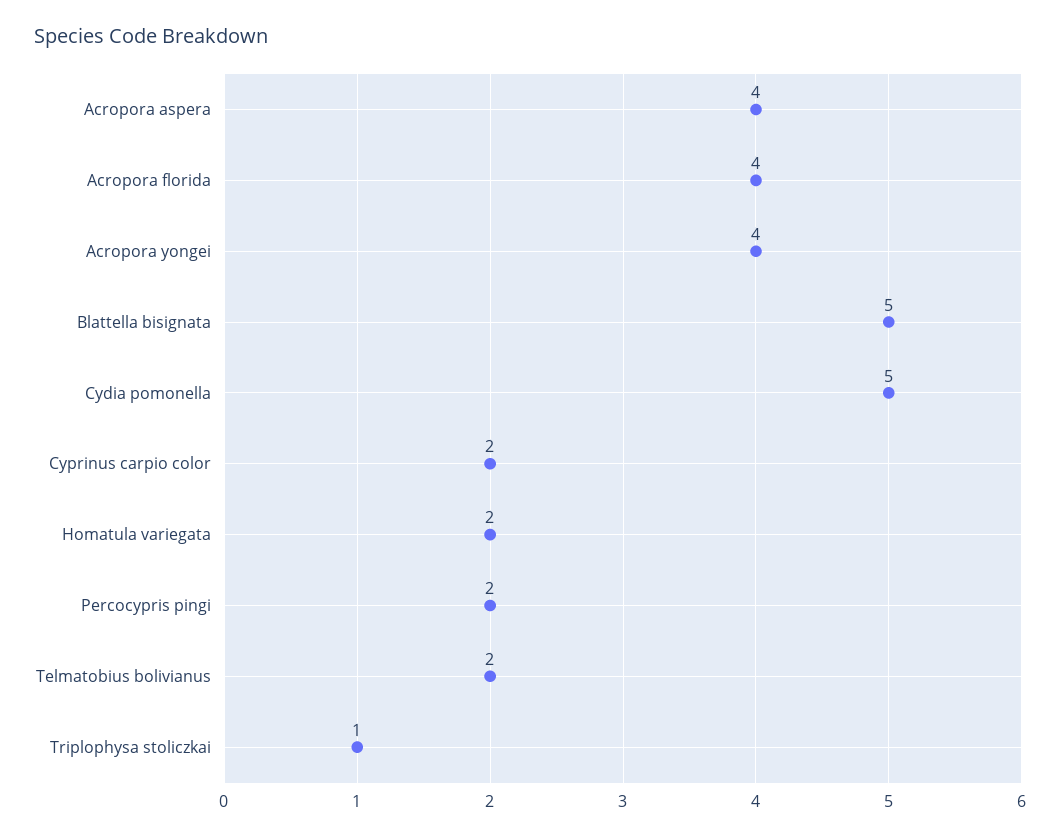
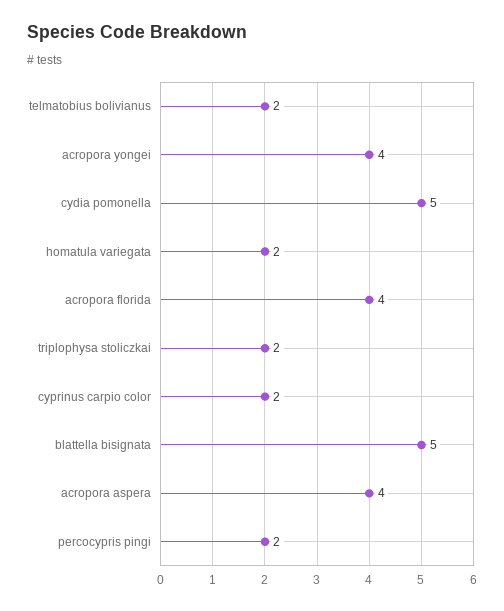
  {
    "Acropora aspera": 4,
    "Acropora florida": 4,
    "Acropora yongei": 4,
    "Blattella bisignata": 5,
    "Cydia pomonella": 5,
    "Cyprinus carpio color": 2,
    "Homatula variegata": 2,
    "Percocypris pingi": 2,
    "Telmatobius bolivianus": 2,
-   "Triplophysa stoliczkai": 1
+   "Triplophysa stoliczkai": 2
  }

